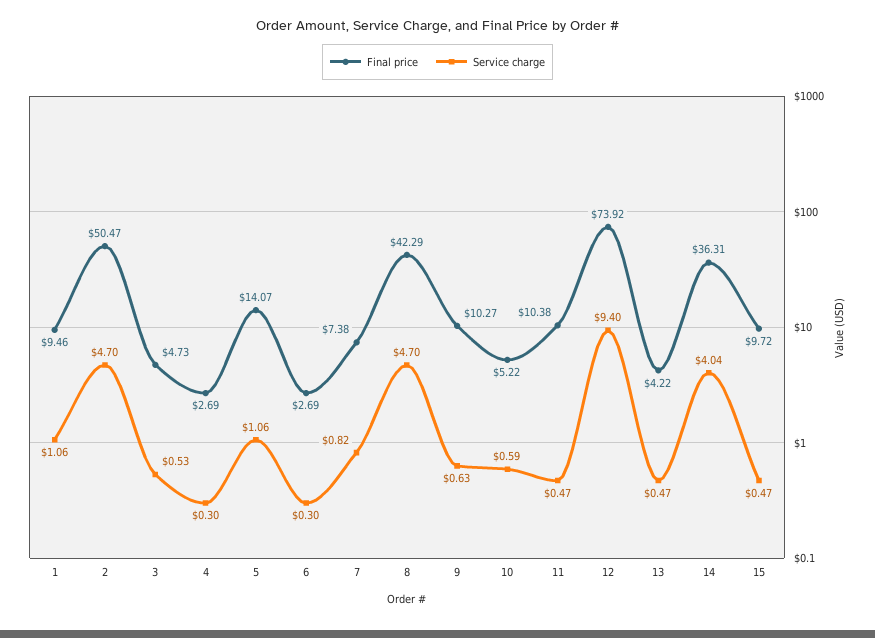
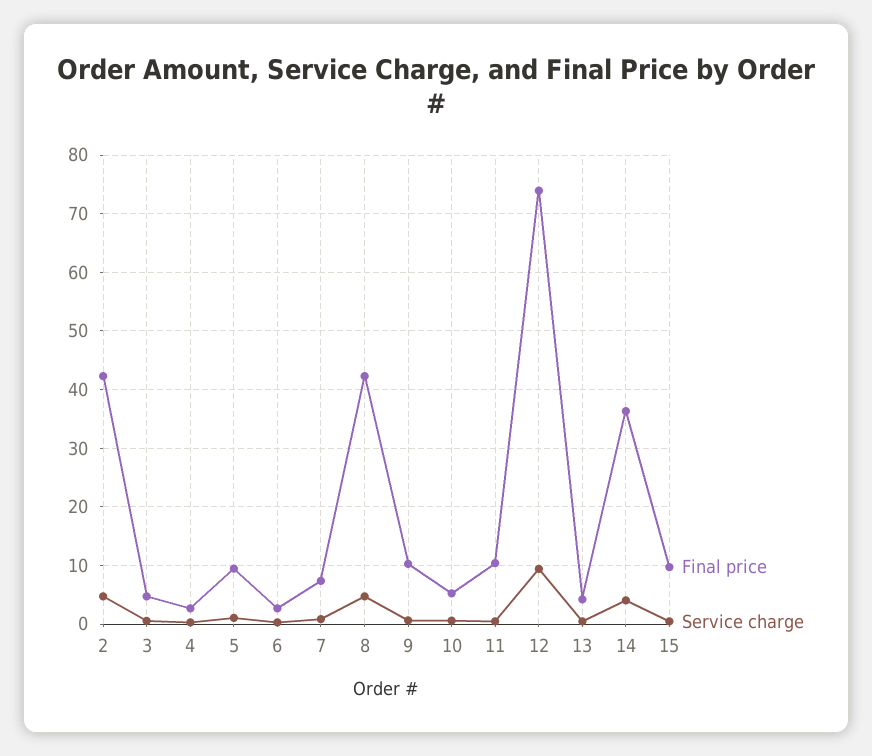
  {
    "Final price": {
-     "1": 9.46,
-     "2": 50.47,
+     "2": 42,
      "3": 4.73,
      "4": 2.69,
-     "5": 14.07,
+     "5": 10,
      "6": 2.69,
      "7": 7.38,
      "8": 42.29,
      "9": 10.27,
      "10": 5.22,
      "11": 10.38,
      "12": 73.92,
      "13": 4.22,
      "14": 36.31,
      "15": 9.72
    },
    "Service charge": {
-     "1": 1.06,
      "2": 4.7,
      "3": 0.53,
      "4": 0.3,
      "5": 1.06,
      "6": 0.3,
      "7": 0.82,
      "8": 4.7,
      "9": 0.63,
      "10": 0.59,
      "11": 0.47,
      "12": 9.4,
      "13": 0.47,
      "14": 4.04,
      "15": 0.47
    }
  }

